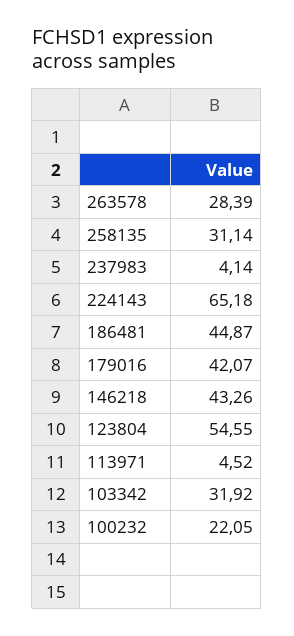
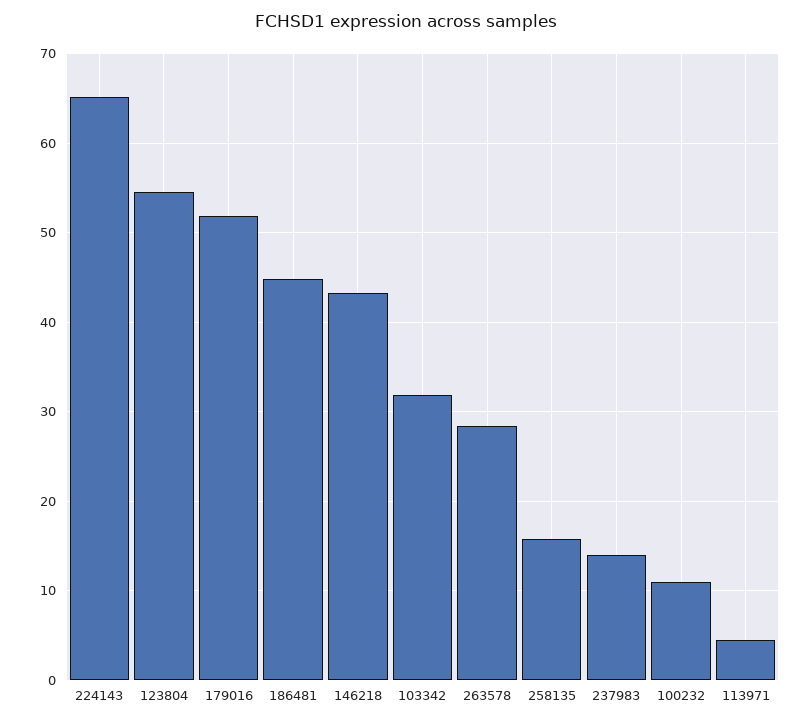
  {
    "263578": 28.39,
-   "258135": 31.14,
+   "258135": 16,
-   "237983": 4.14,
+   "237983": 14,
    "224143": 65.18,
    "186481": 44.87,
-   "179016": 42.07,
+   "179016": 52,
    "146218": 43.26,
    "123804": 54.55,
    "113971": 4.52,
    "103342": 31.92,
-   "100232": 22.05
+   "100232": 11
  }

